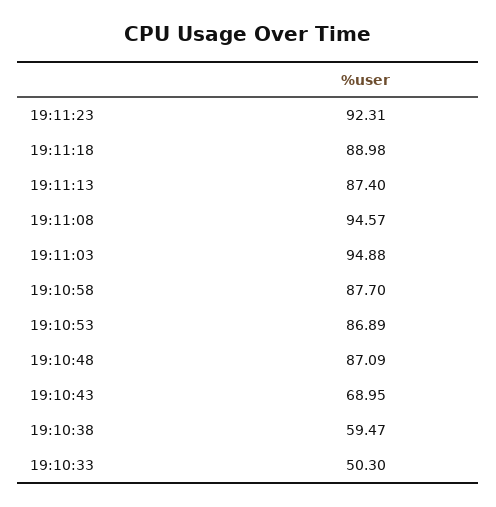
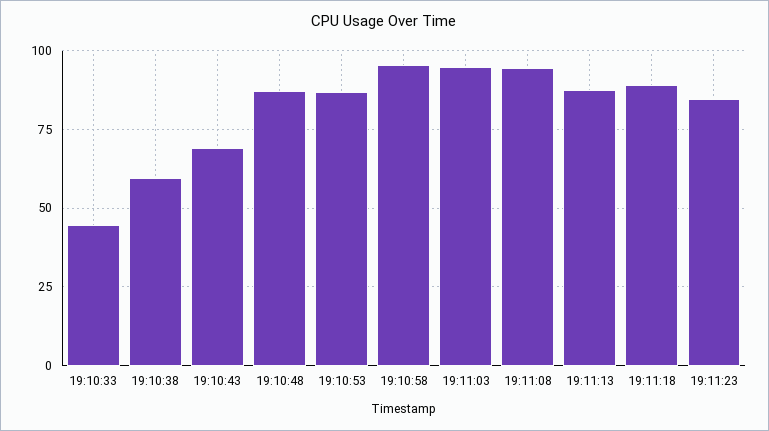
  {
-   "19:11:23": 92.31,
+   "19:11:23": 85,
    "19:11:18": 88.98,
    "19:11:13": 87.4,
    "19:11:08": 94.57,
    "19:11:03": 94.88,
-   "19:10:58": 87.7,
+   "19:10:58": 95,
    "19:10:53": 86.89,
    "19:10:48": 87.09,
    "19:10:43": 68.95,
    "19:10:38": 59.47,
-   "19:10:33": 50.3
+   "19:10:33": 45
  }

